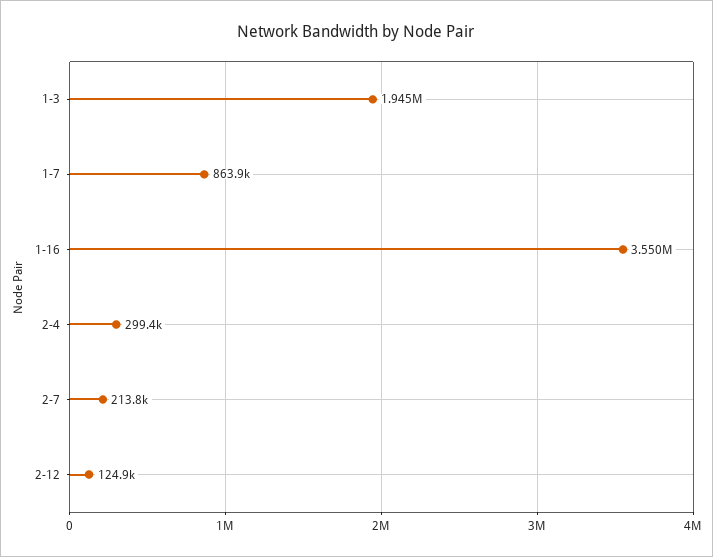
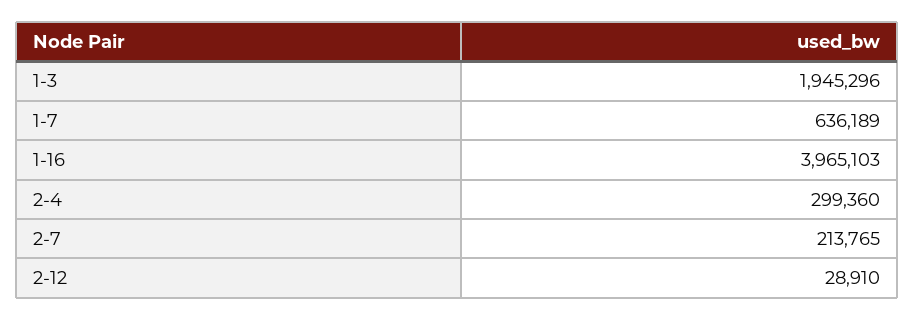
  {
    "1-3": 1945296,
-   "1-7": 863900,
+   "1-7": 636189,
-   "1-16": 3550000,
+   "1-16": 3965103,
    "2-4": 299360,
    "2-7": 213765,
-   "2-12": 124900
+   "2-12": 28910
  }

